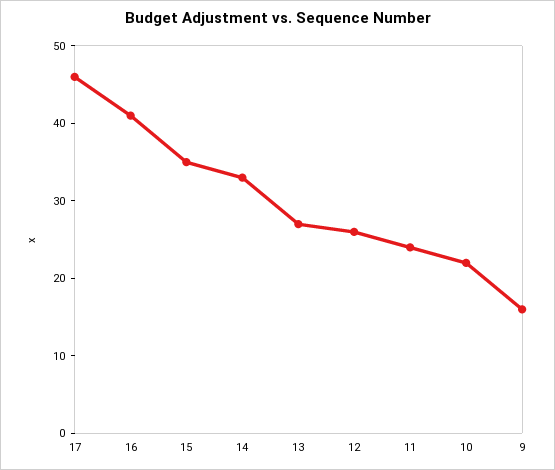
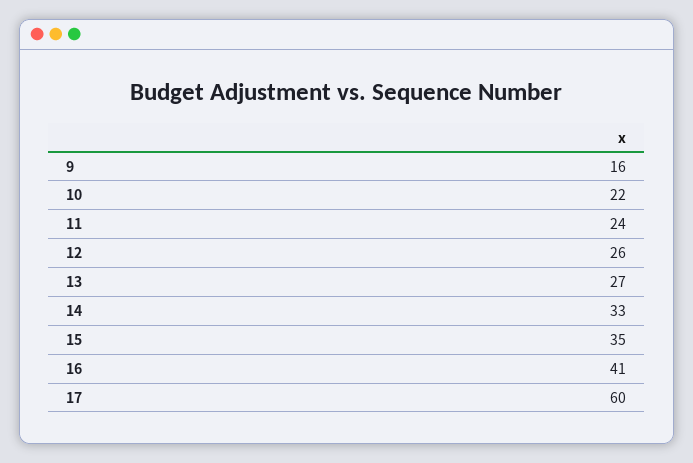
  {
-   "17": 45,
+   "17": 60,
    "16": 41,
    "15": 35,
    "14": 33,
    "13": 27,
    "12": 26,
    "11": 24,
    "10": 22,
    "9": 16
  }

